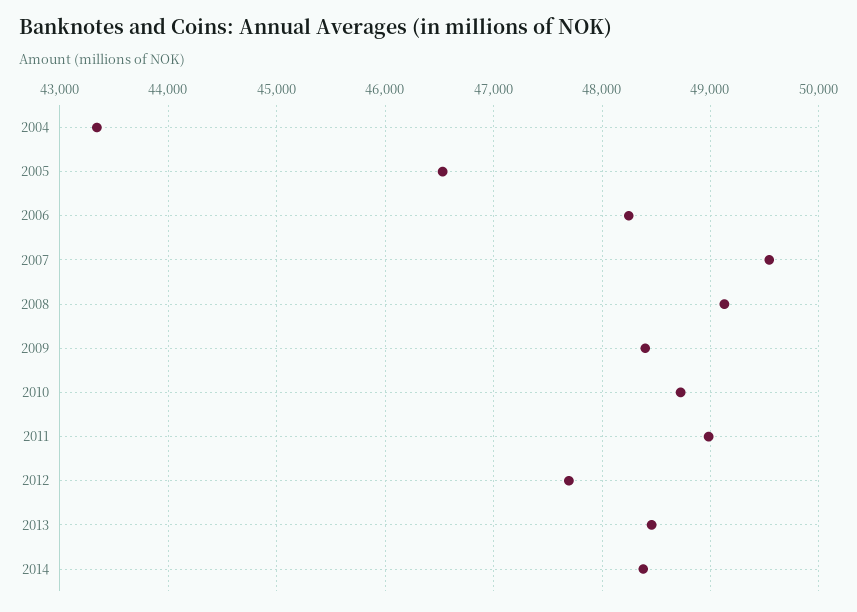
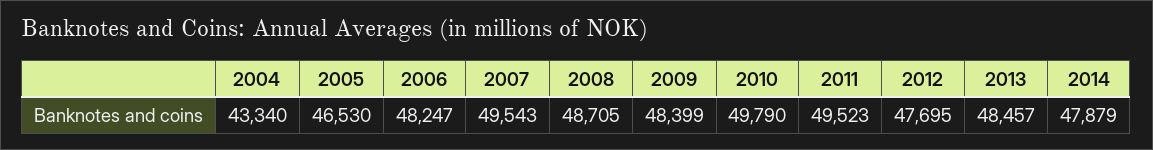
  {
    "2004": 43340,
    "2005": 46530,
    "2006": 48247,
    "2007": 49543,
-   "2008": 49100,
+   "2008": 48705,
    "2009": 48399,
-   "2010": 48700,
+   "2010": 49790,
-   "2011": 49000,
+   "2011": 49523,
    "2012": 47695,
    "2013": 48457,
-   "2014": 48400
+   "2014": 47879
  }

